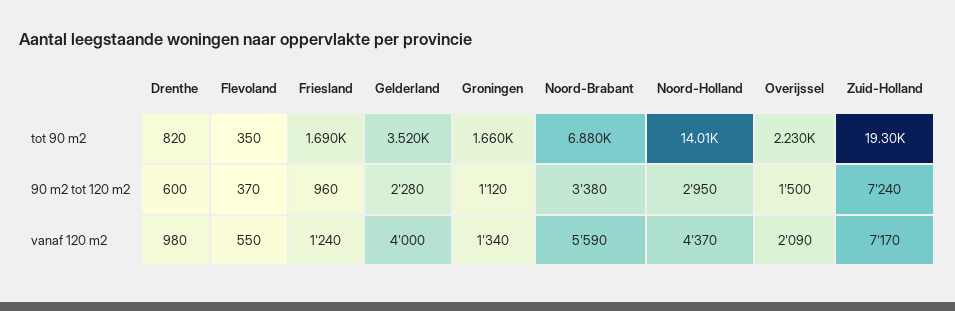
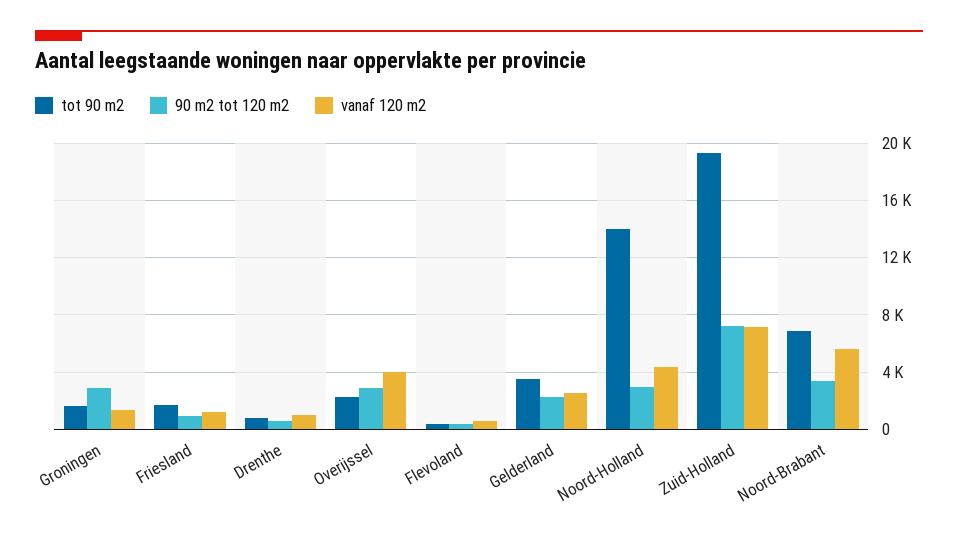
  {
    "tot 90 m2": {
      "Drenthe": 820,
      "Flevoland": 350,
      "Friesland": 1690,
      "Gelderland": 3520,
      "Groningen": 1660,
      "Noord-Brabant": 6880,
      "Noord-Holland": 14010,
      "Overijssel": 2230,
      "Zuid-Holland": 19300
    },
    "90 m2 tot 120 m2": {
      "Drenthe": 600,
      "Flevoland": 370,
      "Friesland": 960,
      "Gelderland": 2280,
-     "Groningen": 1120,
+     "Groningen": 3000,
      "Noord-Brabant": 3380,
      "Noord-Holland": 2950,
-     "Overijssel": 1500,
+     "Overijssel": 3000,
      "Zuid-Holland": 7240
    },
    "vanaf 120 m2": {
      "Drenthe": 980,
      "Flevoland": 550,
      "Friesland": 1240,
-     "Gelderland": 4000,
+     "Gelderland": 2500,
      "Groningen": 1340,
      "Noord-Brabant": 5590,
      "Noord-Holland": 4370,
-     "Overijssel": 2090,
+     "Overijssel": 4000,
      "Zuid-Holland": 7170
    }
  }

